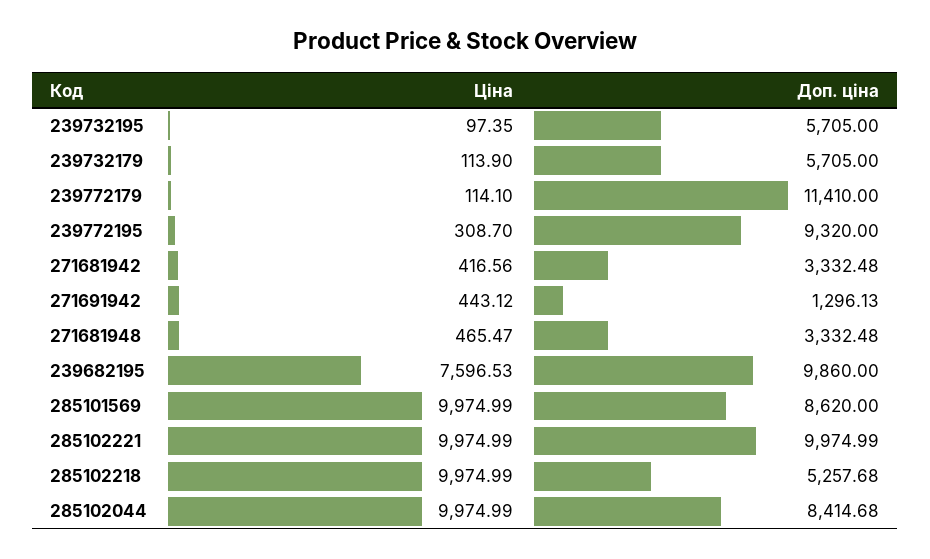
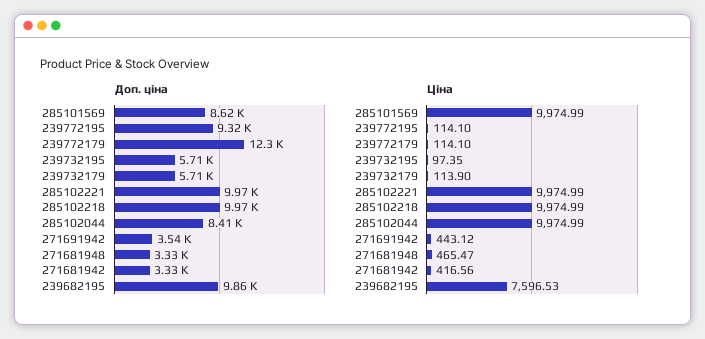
  {
    "Ціна": {
      "239732195": 97.35,
      "239732179": 113.9,
      "239772179": 114.1,
-     "239772195": 308.7,
+     "239772195": 114.1,
      "271681942": 416.56,
      "271691942": 443.12,
      "271681948": 465.47,
      "239682195": 7596.53,
      "285101569": 9974.99,
      "285102221": 9974.99,
      "285102218": 9974.99,
      "285102044": 9974.99
    },
    "Доп. ціна": {
      "239732195": 5705,
      "239732179": 5705,
-     "239772179": 11410,
+     "239772179": 12300,
      "239772195": 9320,
      "271681942": 3332.48,
-     "271691942": 1296.13,
+     "271691942": 3540,
      "271681948": 3332.48,
      "239682195": 9860,
      "285101569": 8620,
      "285102221": 9974.99,
-     "285102218": 5257.68,
+     "285102218": 9970,
      "285102044": 8414.68
    }
  }

